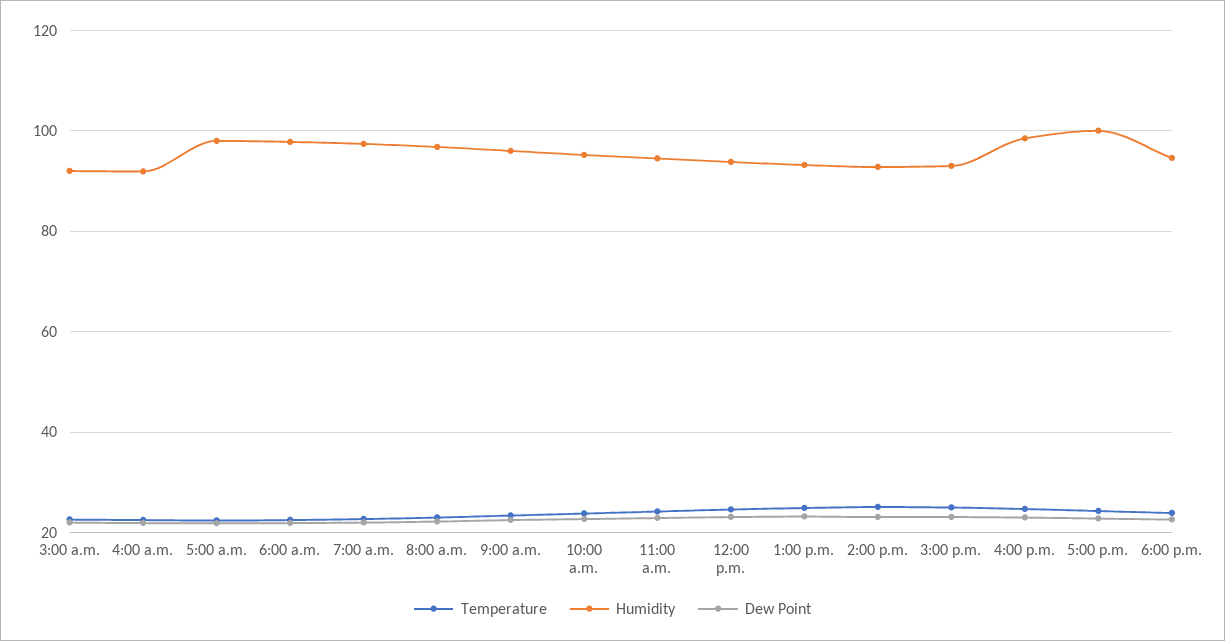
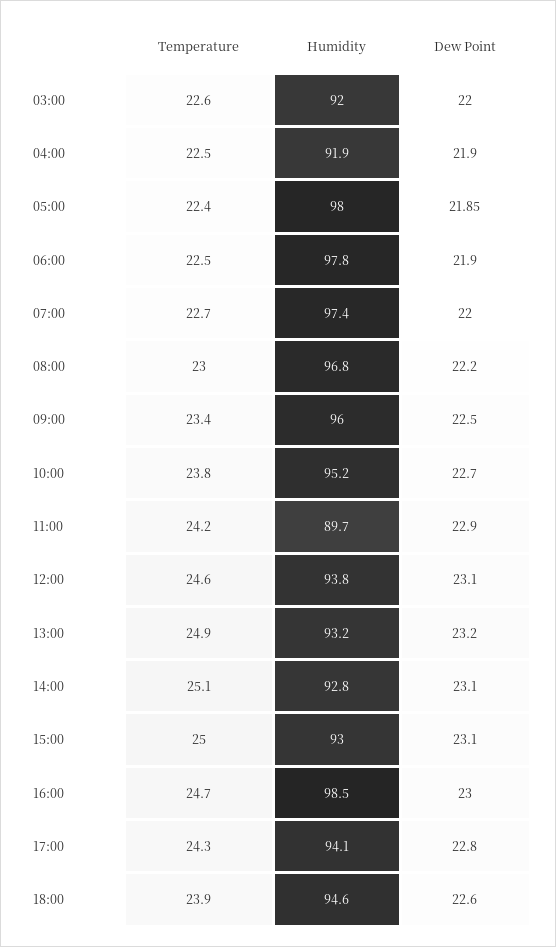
  {
    "Temperature": {
      "3:00 a.m.": 22.6,
      "4:00 a.m.": 22.5,
      "5:00 a.m.": 22.4,
      "6:00 a.m.": 22.5,
      "7:00 a.m.": 22.7,
      "8:00 a.m.": 23,
      "9:00 a.m.": 23.4,
      "10:00 a.m.": 23.8,
      "11:00 a.m.": 24.2,
      "12:00 p.m.": 24.6,
      "1:00 p.m.": 24.9,
      "2:00 p.m.": 25.1,
      "3:00 p.m.": 25,
      "4:00 p.m.": 24.7,
      "5:00 p.m.": 24.3,
      "6:00 p.m.": 23.9
    },
    "Humidity": {
      "3:00 a.m.": 92,
      "4:00 a.m.": 91.9,
      "5:00 a.m.": 98,
      "6:00 a.m.": 97.8,
      "7:00 a.m.": 97.4,
      "8:00 a.m.": 96.8,
      "9:00 a.m.": 96,
      "10:00 a.m.": 95.2,
-     "11:00 a.m.": 94,
+     "11:00 a.m.": 89.7,
      "12:00 p.m.": 93.8,
      "1:00 p.m.": 93.2,
      "2:00 p.m.": 92.8,
      "3:00 p.m.": 93,
      "4:00 p.m.": 98.5,
-     "5:00 p.m.": 100,
+     "5:00 p.m.": 94.1,
      "6:00 p.m.": 94.6
    },
    "Dew Point": {
      "3:00 a.m.": 22,
      "4:00 a.m.": 21.9,
      "5:00 a.m.": 21.85,
      "6:00 a.m.": 21.9,
      "7:00 a.m.": 22,
      "8:00 a.m.": 22.2,
      "9:00 a.m.": 22.5,
      "10:00 a.m.": 22.7,
      "11:00 a.m.": 22.9,
      "12:00 p.m.": 23.1,
      "1:00 p.m.": 23.2,
      "2:00 p.m.": 23.1,
      "3:00 p.m.": 23.1,
      "4:00 p.m.": 23,
      "5:00 p.m.": 22.8,
      "6:00 p.m.": 22.6
    }
  }

